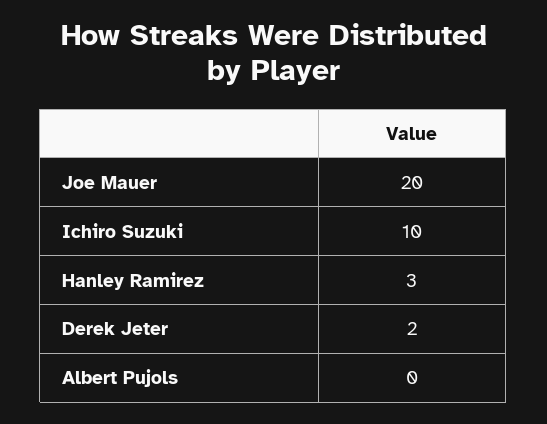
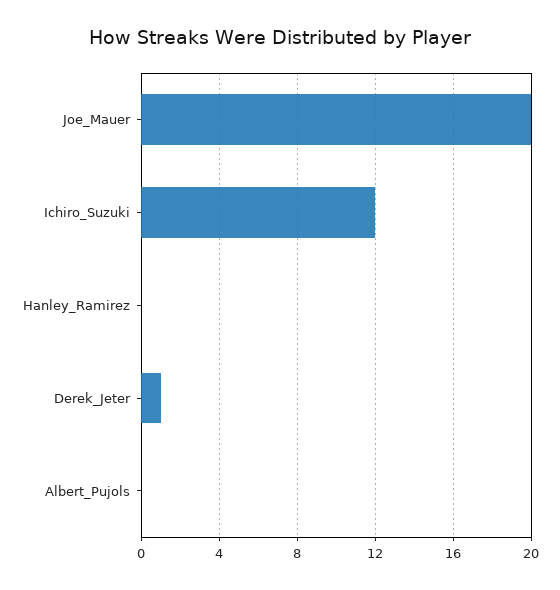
  {
    "Joe Mauer": 20,
-   "Ichiro Suzuki": 10,
+   "Ichiro Suzuki": 12,
-   "Hanley Ramirez": 3,
+   "Hanley Ramirez": 0,
-   "Derek Jeter": 2,
+   "Derek Jeter": 1,
    "Albert Pujols": 0
  }

